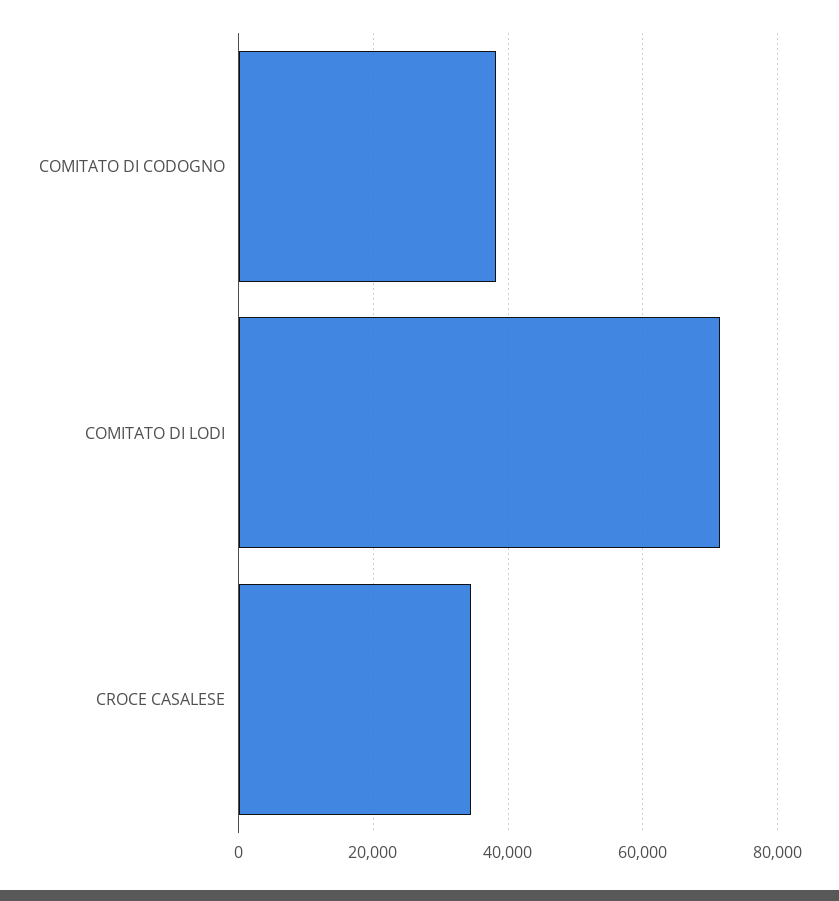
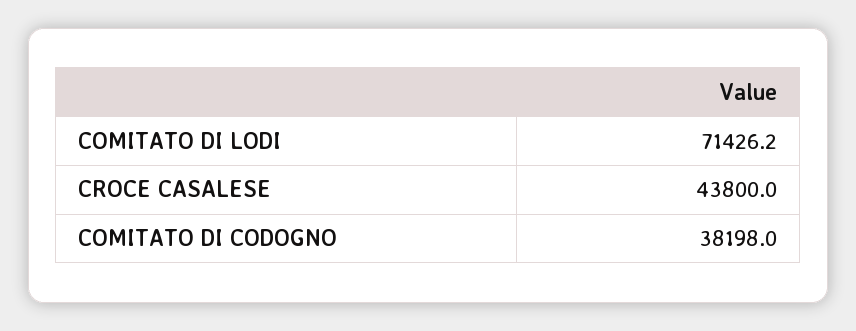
  {
    "COMITATO DI CODOGNO": 38198,
    "COMITATO DI LODI": 71426.2,
-   "CROCE CASALESE": 34000
+   "CROCE CASALESE": 43800
  }

